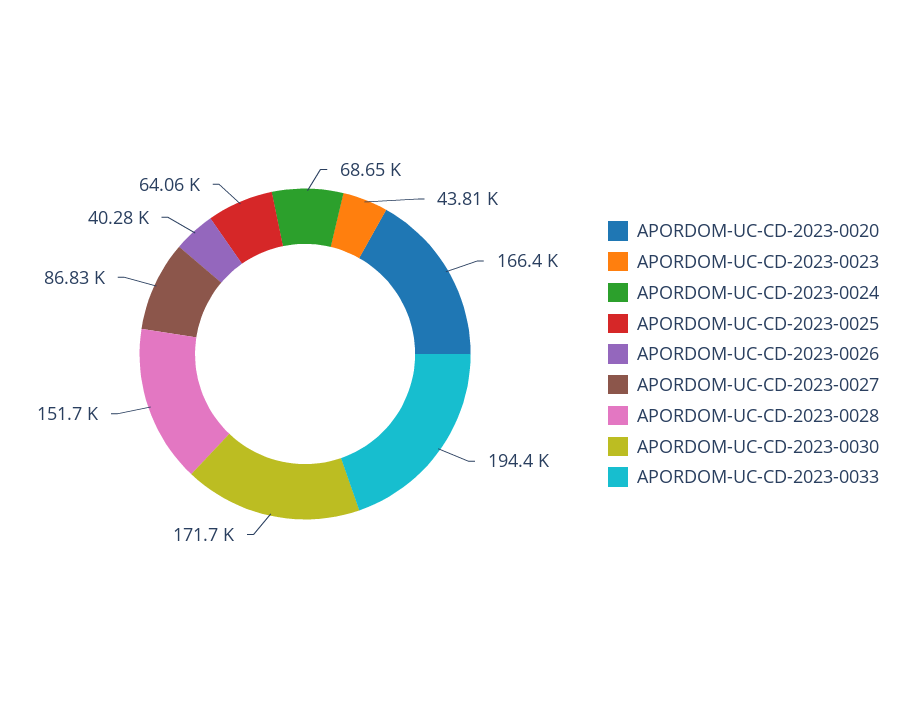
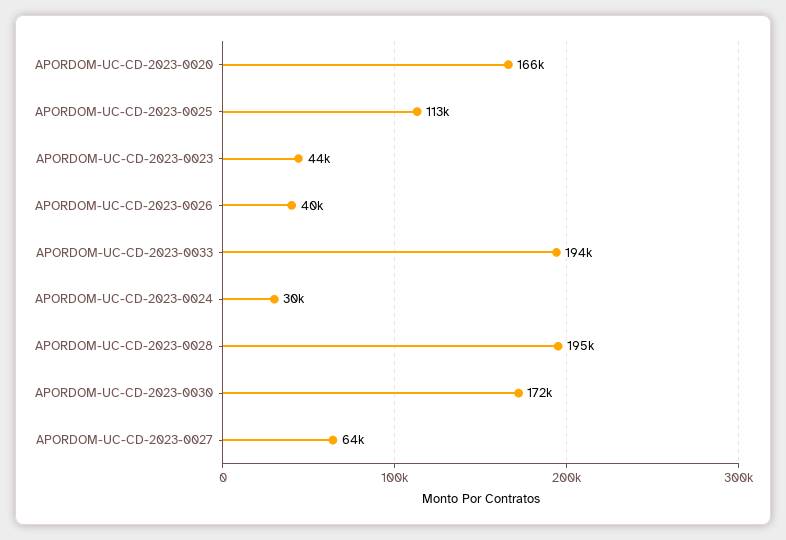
  {
    "APORDOM-UC-CD-2023-0020": 166400,
    "APORDOM-UC-CD-2023-0023": 43810,
-   "APORDOM-UC-CD-2023-0024": 68650,
+   "APORDOM-UC-CD-2023-0024": 30000,
-   "APORDOM-UC-CD-2023-0025": 64060,
+   "APORDOM-UC-CD-2023-0025": 113000,
    "APORDOM-UC-CD-2023-0026": 40280,
-   "APORDOM-UC-CD-2023-0027": 86830,
+   "APORDOM-UC-CD-2023-0027": 64000,
-   "APORDOM-UC-CD-2023-0028": 151700,
+   "APORDOM-UC-CD-2023-0028": 195000,
    "APORDOM-UC-CD-2023-0030": 171700,
    "APORDOM-UC-CD-2023-0033": 194400
  }

